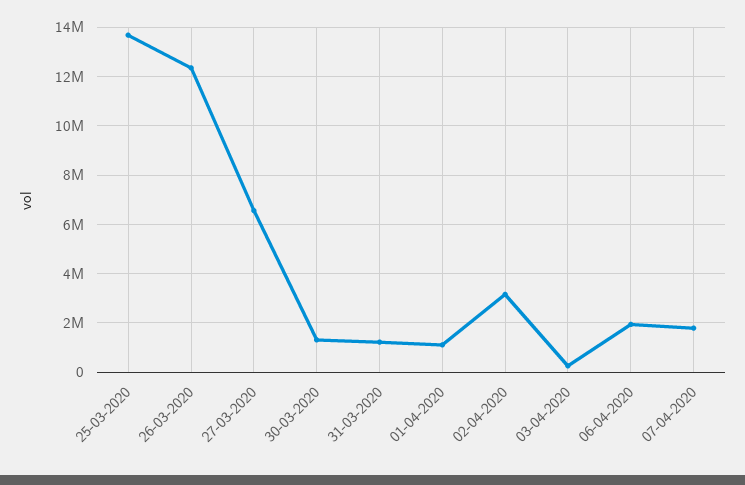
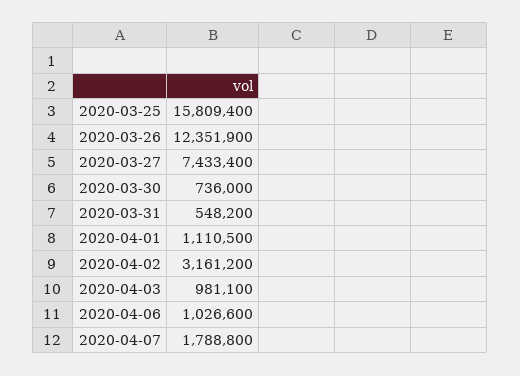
  {
-   "25-03-2020": 13750000,
+   "25-03-2020": 15809400,
    "26-03-2020": 12351900,
-   "27-03-2020": 6500000,
+   "27-03-2020": 7433400,
-   "30-03-2020": 1250000,
+   "30-03-2020": 736000,
-   "31-03-2020": 1250000,
+   "31-03-2020": 548200,
    "01-04-2020": 1110500,
    "02-04-2020": 3161200,
-   "03-04-2020": 250000,
+   "03-04-2020": 981100,
-   "06-04-2020": 2000000,
+   "06-04-2020": 1026600,
    "07-04-2020": 1788800
  }

